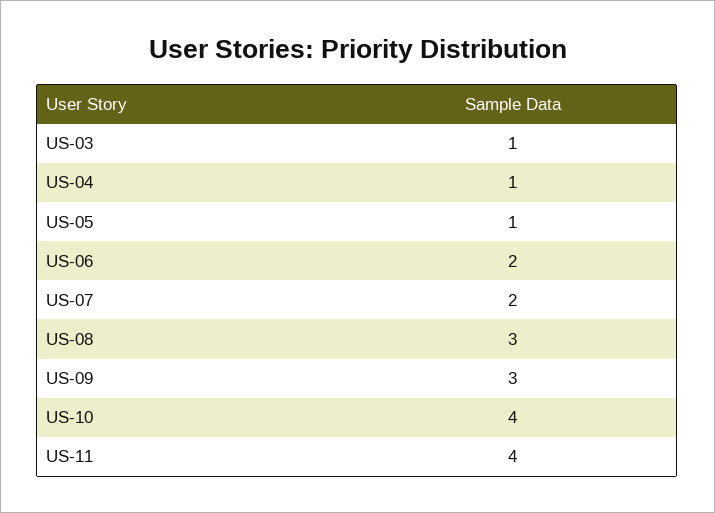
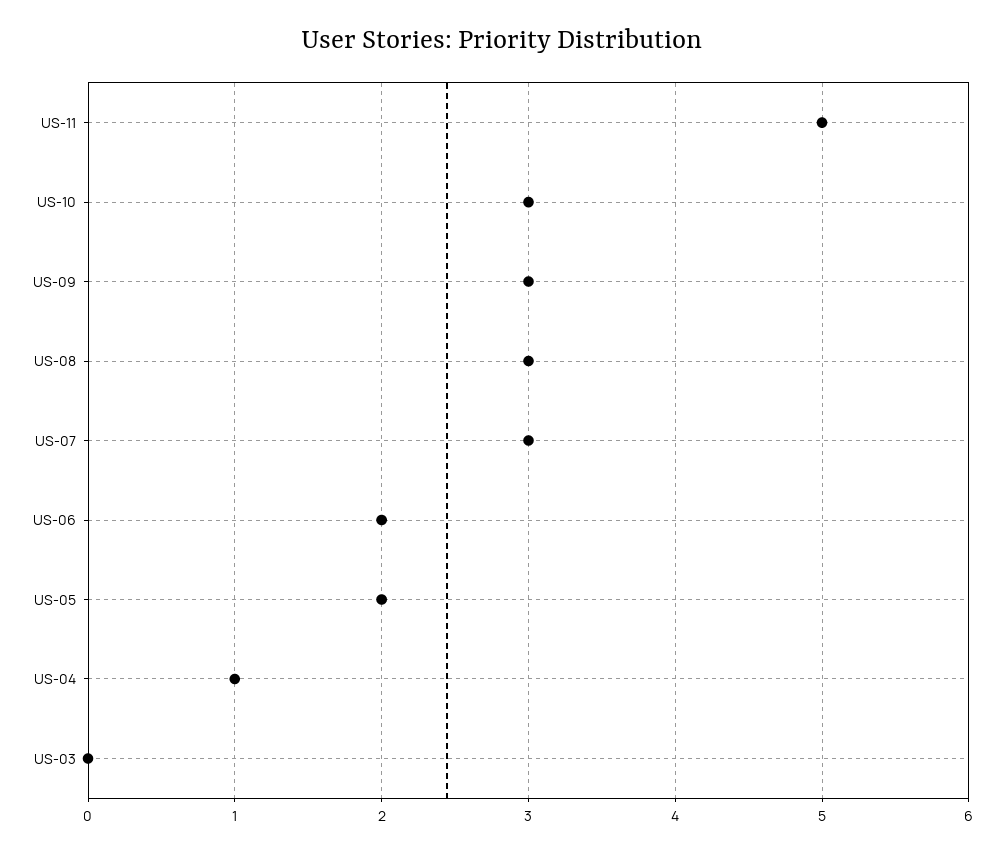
  {
-   "US-03": 1,
+   "US-03": 0,
    "US-04": 1,
-   "US-05": 1,
+   "US-05": 2,
    "US-06": 2,
-   "US-07": 2,
+   "US-07": 3,
    "US-08": 3,
    "US-09": 3,
-   "US-10": 4,
+   "US-10": 3,
-   "US-11": 4
+   "US-11": 5
  }

